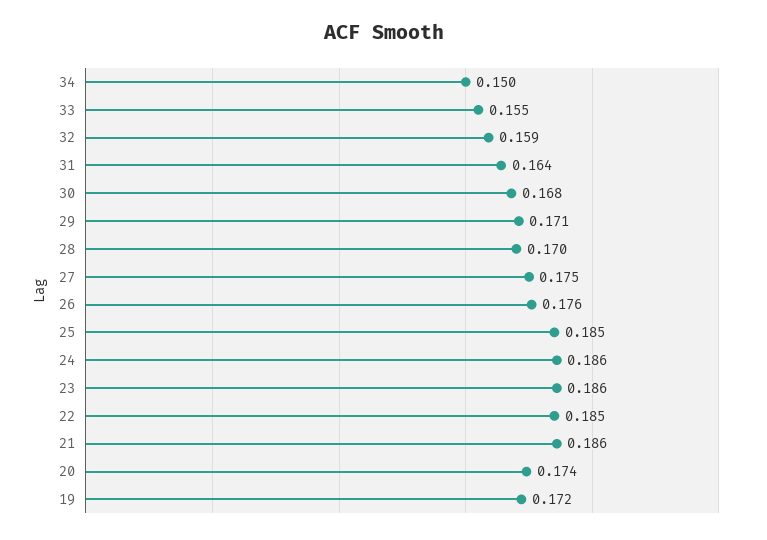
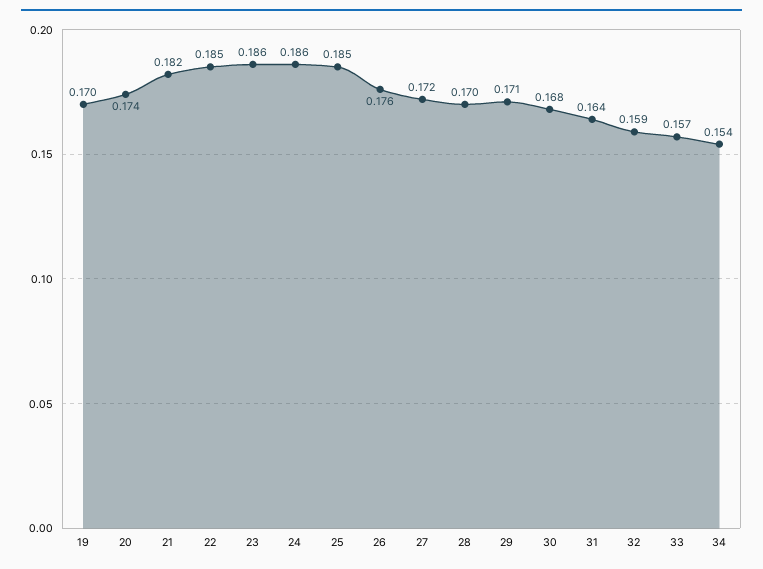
  {
-   "34": 0.15,
+   "34": 0.154,
-   "33": 0.155,
+   "33": 0.157,
    "32": 0.159,
    "31": 0.164,
    "30": 0.168,
    "29": 0.171,
    "28": 0.17,
-   "27": 0.175,
+   "27": 0.172,
    "26": 0.176,
    "25": 0.185,
    "24": 0.186,
    "23": 0.186,
    "22": 0.185,
-   "21": 0.186,
+   "21": 0.182,
    "20": 0.174,
-   "19": 0.172
+   "19": 0.17
  }

